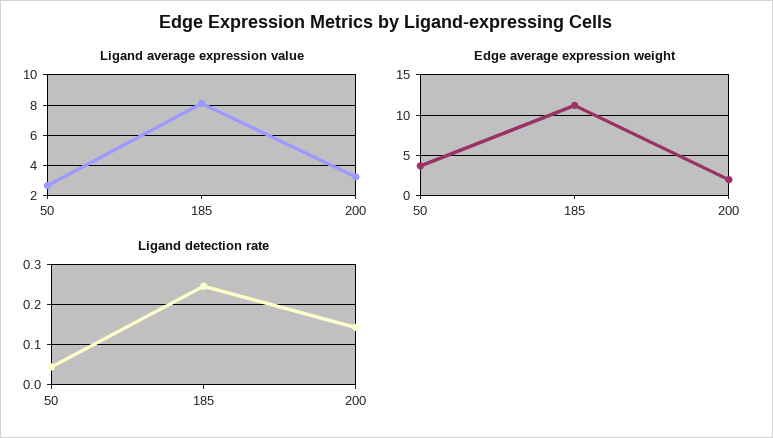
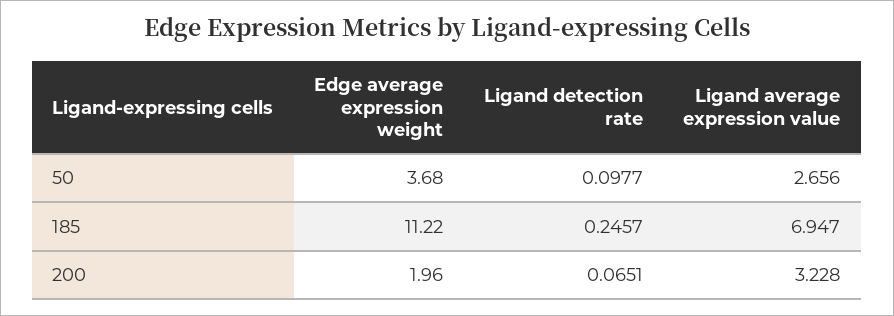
  {
    "Ligand average expression value": {
      "50": 2.656,
-     "185": 8,
+     "185": 6.947,
      "200": 3.228
    },
    "Edge average expression weight": {
      "50": 3.68,
      "185": 11.22,
      "200": 1.96
    },
    "Ligand detection rate": {
-     "50": 0.04,
+     "50": 0.0977,
      "185": 0.2457,
-     "200": 0.14
+     "200": 0.0651
    }
  }

